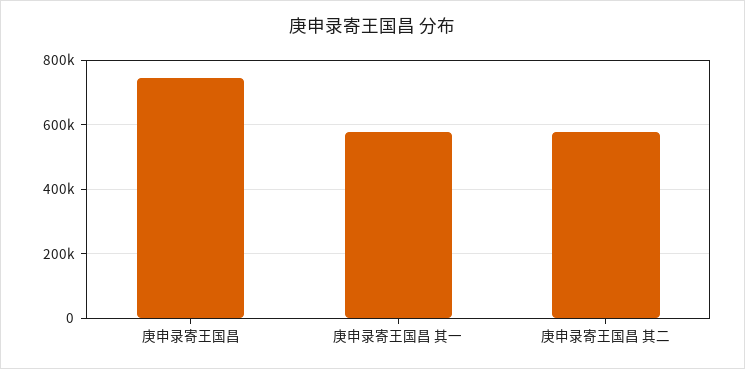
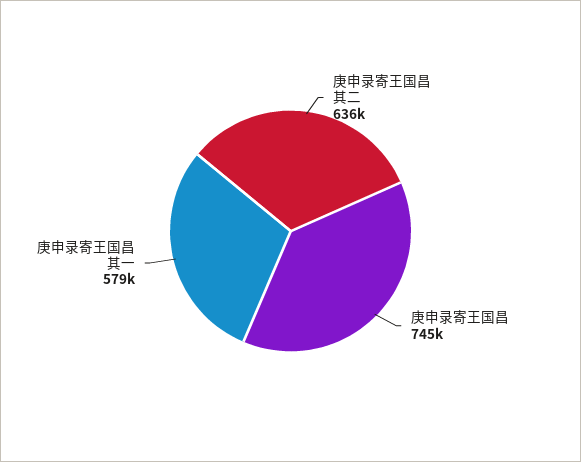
  {
    "庚申录寄王国昌": 745000,
    "庚申录寄王国昌 其一": 579000,
-   "庚申录寄王国昌 其二": 580000
+   "庚申录寄王国昌 其二": 636000
  }

